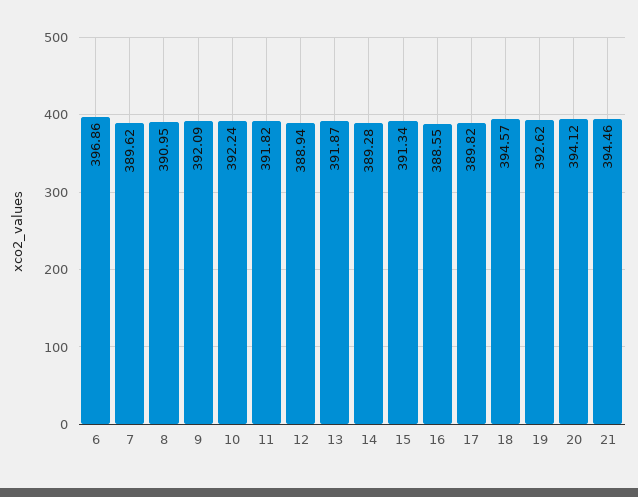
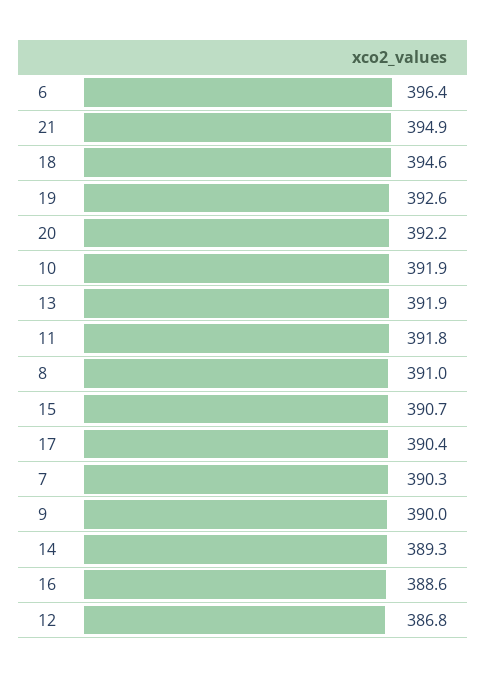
  {
-   "6": 396.86,
+   "6": 396.4,
-   "7": 389.62,
+   "7": 390.3,
    "8": 390.95,
-   "9": 392.09,
+   "9": 390,
-   "10": 392.24,
+   "10": 391.9,
    "11": 391.82,
-   "12": 388.94,
+   "12": 386.8,
    "13": 391.87,
    "14": 389.28,
-   "15": 391.34,
+   "15": 390.7,
    "16": 388.55,
-   "17": 389.82,
+   "17": 390.4,
    "18": 394.57,
    "19": 392.62,
-   "20": 394.12,
+   "20": 392.2,
-   "21": 394.46
+   "21": 394.9
  }

